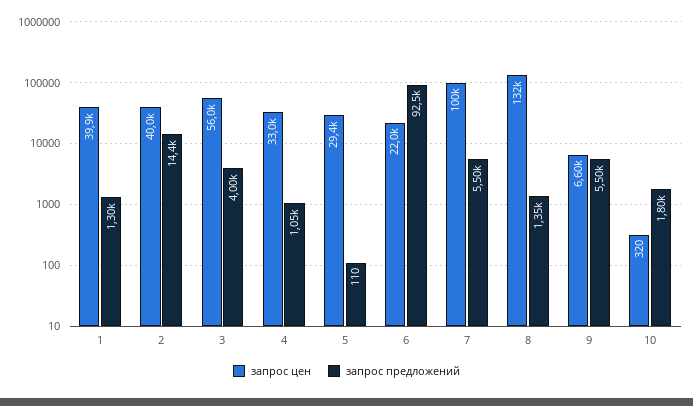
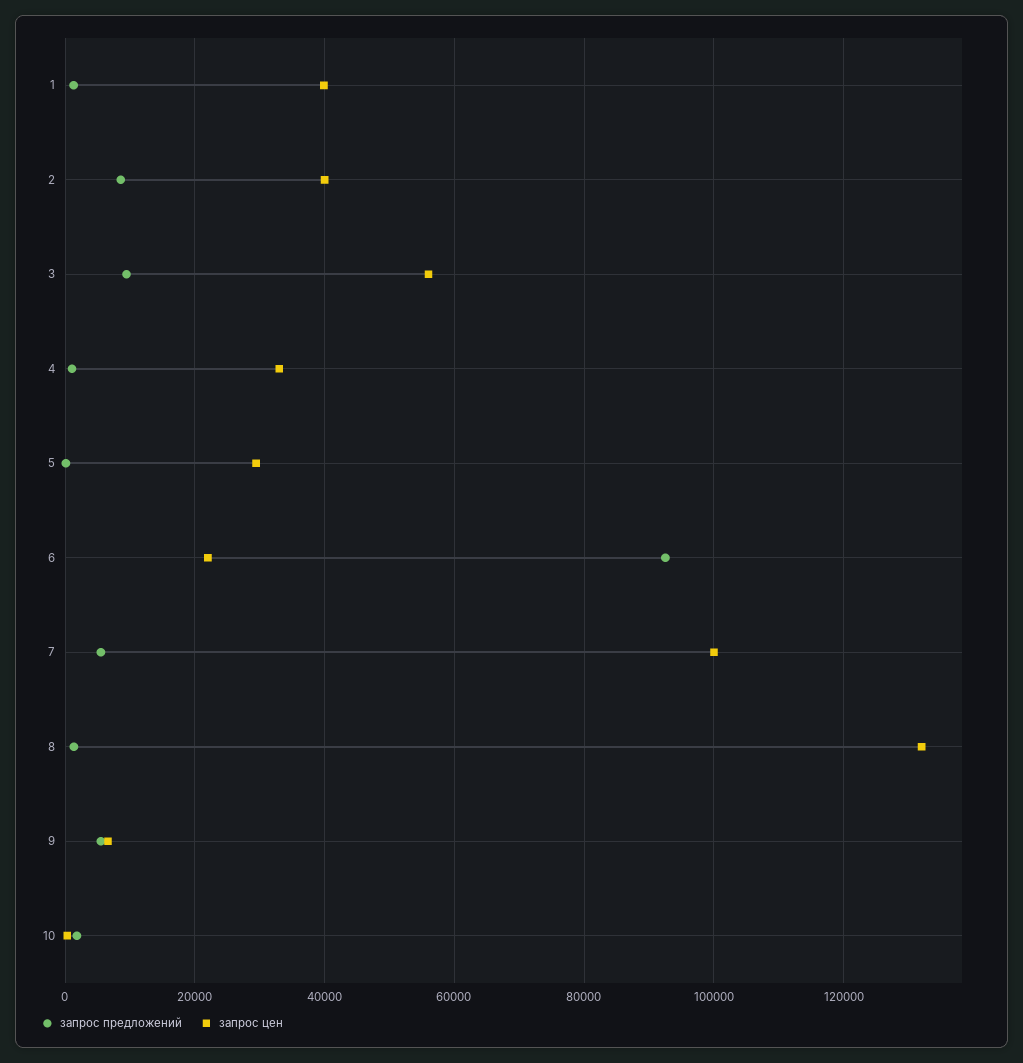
  {
    "запрос цен": {
      "1": 39900,
      "2": 40000,
      "3": 56000,
      "4": 33000,
      "5": 29400,
      "6": 22000,
      "7": 100000,
      "8": 132000,
      "9": 6600,
      "10": 320
    },
    "запрос предложений": {
      "1": 1300,
-     "2": 14400,
+     "2": 8000,
-     "3": 4000,
+     "3": 10000,
      "4": 1050,
      "5": 110,
      "6": 92500,
      "7": 5500,
      "8": 1350,
      "9": 5500,
      "10": 1800
    }
  }

